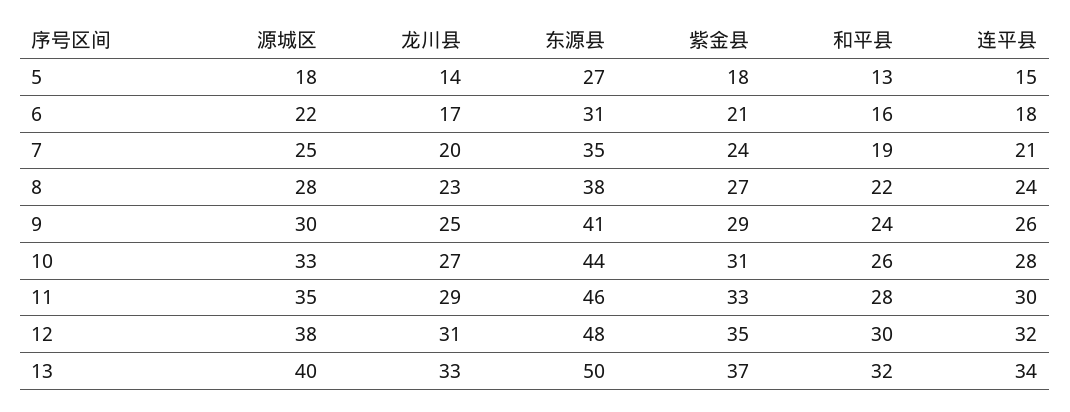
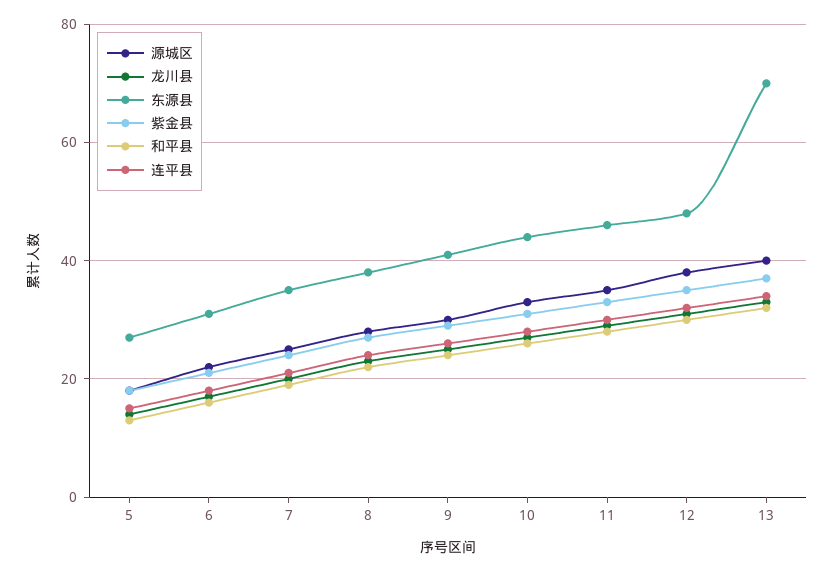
  {
    "源城区": {
      "5": 18,
      "6": 22,
      "7": 25,
      "8": 28,
      "9": 30,
      "10": 33,
      "11": 35,
      "12": 38,
      "13": 40
    },
    "龙川县": {
      "5": 14,
      "6": 17,
      "7": 20,
      "8": 23,
      "9": 25,
      "10": 27,
      "11": 29,
      "12": 31,
      "13": 33
    },
    "东源县": {
      "5": 27,
      "6": 31,
      "7": 35,
      "8": 38,
      "9": 41,
      "10": 44,
      "11": 46,
      "12": 48,
-     "13": 50
+     "13": 70
    },
    "紫金县": {
      "5": 18,
      "6": 21,
      "7": 24,
      "8": 27,
      "9": 29,
      "10": 31,
      "11": 33,
      "12": 35,
      "13": 37
    },
    "和平县": {
      "5": 13,
      "6": 16,
      "7": 19,
      "8": 22,
      "9": 24,
      "10": 26,
      "11": 28,
      "12": 30,
      "13": 32
    },
    "连平县": {
      "5": 15,
      "6": 18,
      "7": 21,
      "8": 24,
      "9": 26,
      "10": 28,
      "11": 30,
      "12": 32,
      "13": 34
    }
  }

